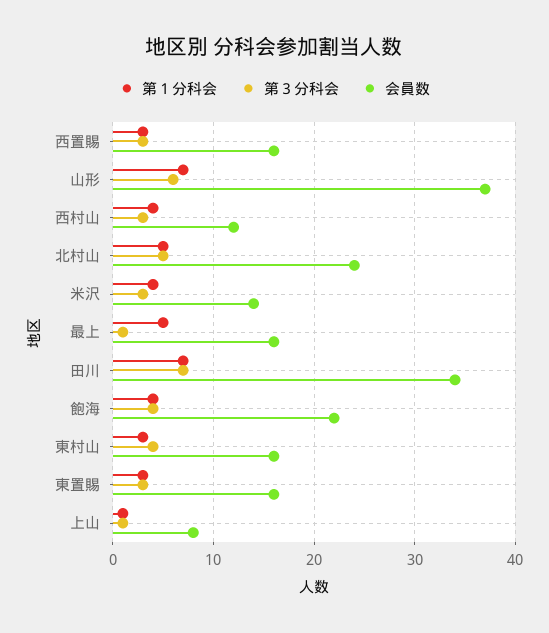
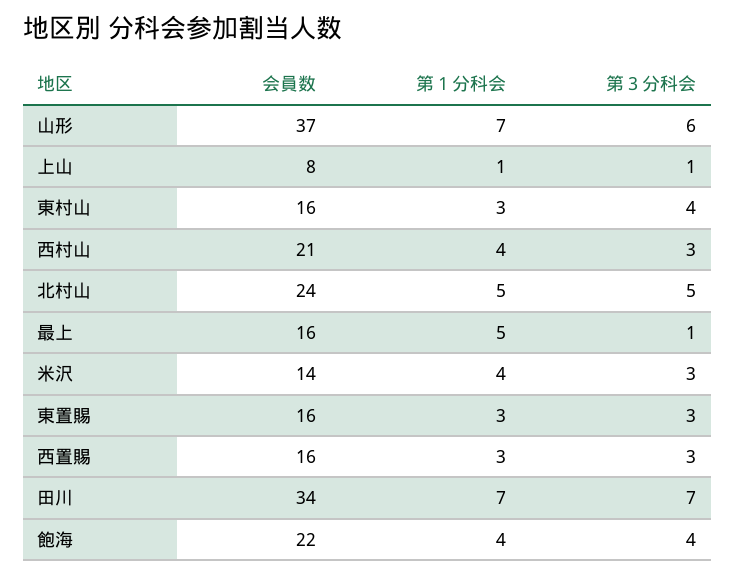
  {
    "第１分科会": {
      "西置賜": 3,
      "山形": 7,
      "西村山": 4,
      "北村山": 5,
      "米沢": 4,
      "最上": 5,
      "田川": 7,
      "飽海": 4,
      "東村山": 3,
      "東置賜": 3,
      "上山": 1
    },
    "第３分科会": {
      "西置賜": 3,
      "山形": 6,
      "西村山": 3,
      "北村山": 5,
      "米沢": 3,
      "最上": 1,
      "田川": 7,
      "飽海": 4,
      "東村山": 4,
      "東置賜": 3,
      "上山": 1
    },
    "会員数": {
      "西置賜": 16,
      "山形": 37,
-     "西村山": 12,
+     "西村山": 21,
      "北村山": 24,
      "米沢": 14,
      "最上": 16,
      "田川": 34,
      "飽海": 22,
      "東村山": 16,
      "東置賜": 16,
      "上山": 8
    }
  }

